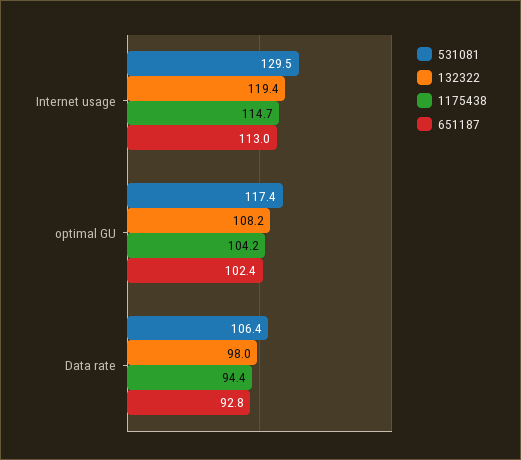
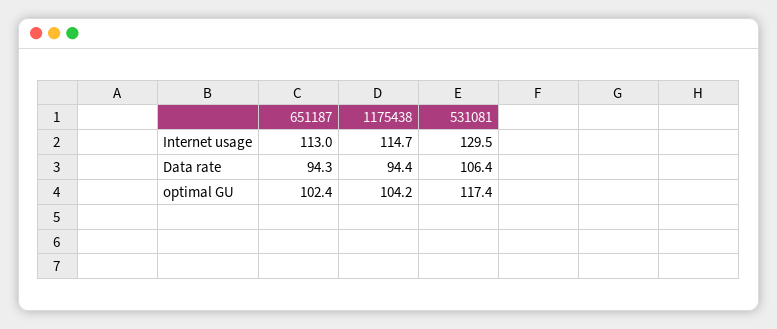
  {
    "531081": {
      "Internet usage": 129.5,
      "optimal GU": 117.4,
      "Data rate": 106.4
    },
-   "132322": {
-     "Internet usage": 119.4,
-     "optimal GU": 108.2,
-     "Data rate": 98
-   },
    "1175438": {
      "Internet usage": 114.7,
      "optimal GU": 104.2,
      "Data rate": 94.4
    },
    "651187": {
      "Internet usage": 113,
      "optimal GU": 102.4,
-     "Data rate": 92.8
+     "Data rate": 94.3
    }
  }

